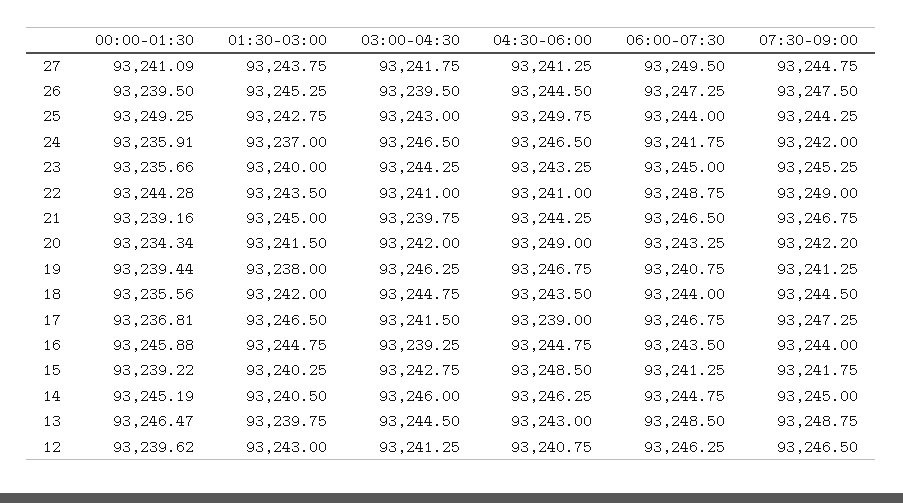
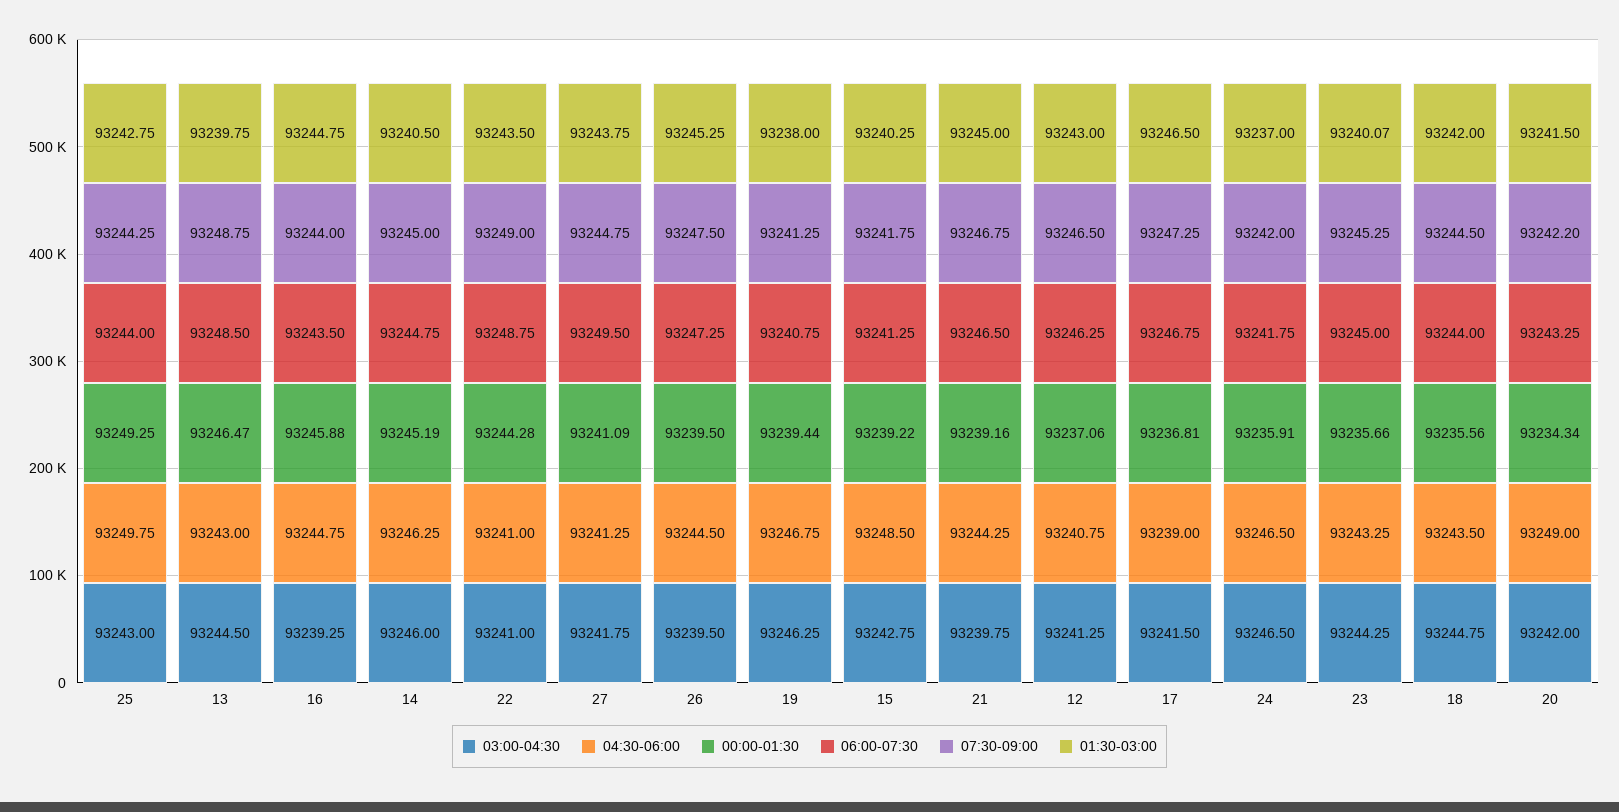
  {
    "00:00-01:30": {
      "27": 93241.09,
      "26": 93239.5,
      "25": 93249.25,
      "24": 93235.91,
      "23": 93235.66,
      "22": 93244.28,
      "21": 93239.16,
      "20": 93234.34,
      "19": 93239.44,
      "18": 93235.56,
      "17": 93236.81,
      "16": 93245.88,
      "15": 93239.22,
      "14": 93245.19,
      "13": 93246.47,
-     "12": 93239.62
+     "12": 93237.06
    },
    "01:30-03:00": {
      "27": 93243.75,
      "26": 93245.25,
      "25": 93242.75,
      "24": 93237,
-     "23": 93240,
+     "23": 93240.07,
      "22": 93243.5,
      "21": 93245,
      "20": 93241.5,
      "19": 93238,
      "18": 93242,
      "17": 93246.5,
      "16": 93244.75,
      "15": 93240.25,
      "14": 93240.5,
      "13": 93239.75,
      "12": 93243
    },
    "03:00-04:30": {
      "27": 93241.75,
      "26": 93239.5,
      "25": 93243,
      "24": 93246.5,
      "23": 93244.25,
      "22": 93241,
      "21": 93239.75,
      "20": 93242,
      "19": 93246.25,
      "18": 93244.75,
      "17": 93241.5,
      "16": 93239.25,
      "15": 93242.75,
      "14": 93246,
      "13": 93244.5,
      "12": 93241.25
    },
    "04:30-06:00": {
      "27": 93241.25,
      "26": 93244.5,
      "25": 93249.75,
      "24": 93246.5,
      "23": 93243.25,
      "22": 93241,
      "21": 93244.25,
      "20": 93249,
      "19": 93246.75,
      "18": 93243.5,
      "17": 93239,
      "16": 93244.75,
      "15": 93248.5,
      "14": 93246.25,
      "13": 93243,
      "12": 93240.75
    },
    "06:00-07:30": {
      "27": 93249.5,
      "26": 93247.25,
      "25": 93244,
      "24": 93241.75,
      "23": 93245,
      "22": 93248.75,
      "21": 93246.5,
      "20": 93243.25,
      "19": 93240.75,
      "18": 93244,
      "17": 93246.75,
      "16": 93243.5,
      "15": 93241.25,
      "14": 93244.75,
      "13": 93248.5,
      "12": 93246.25
    },
    "07:30-09:00": {
      "27": 93244.75,
      "26": 93247.5,
      "25": 93244.25,
      "24": 93242,
      "23": 93245.25,
      "22": 93249,
      "21": 93246.75,
      "20": 93242.2,
      "19": 93241.25,
      "18": 93244.5,
      "17": 93247.25,
      "16": 93244,
      "15": 93241.75,
      "14": 93245,
      "13": 93248.75,
      "12": 93246.5
    }
  }

